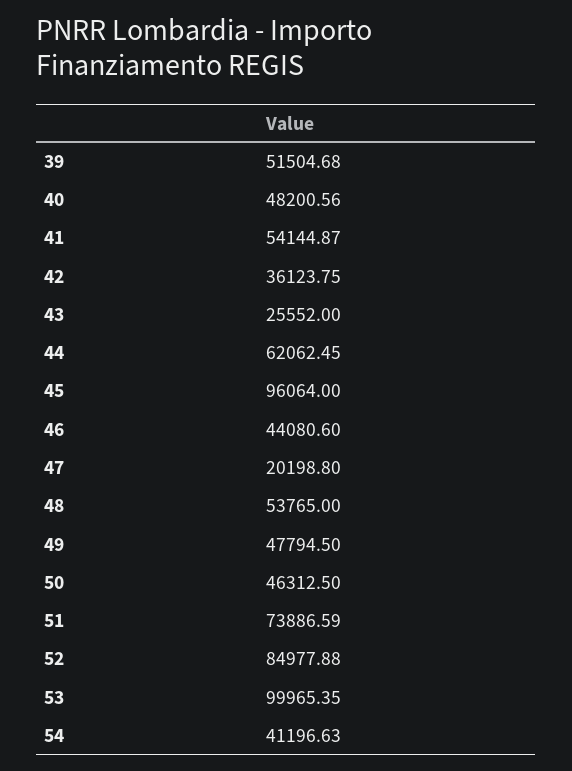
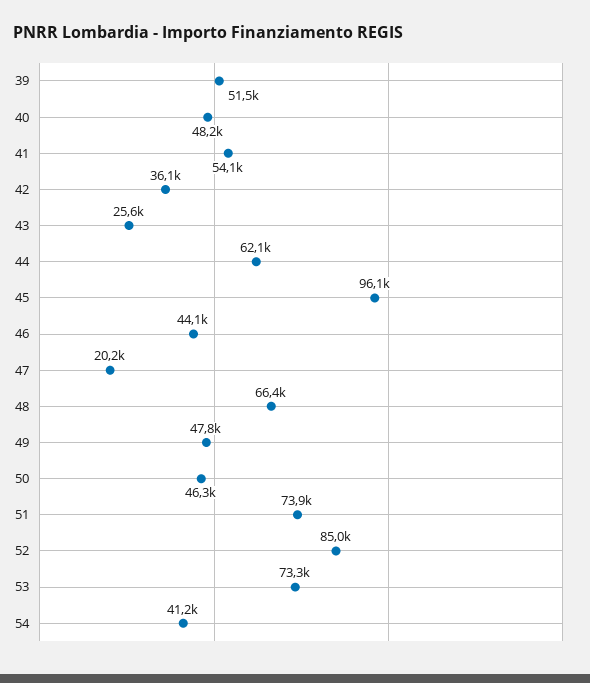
  {
    "39": 51504.68,
    "40": 48200.56,
    "41": 54144.87,
    "42": 36123.75,
    "43": 25552,
    "44": 62062.45,
    "45": 96064,
    "46": 44080.6,
    "47": 20198.8,
-   "48": 53765,
+   "48": 66400,
    "49": 47794.5,
    "50": 46312.5,
    "51": 73886.59,
    "52": 84977.88,
-   "53": 99965.35,
+   "53": 73300,
    "54": 41196.63
  }

